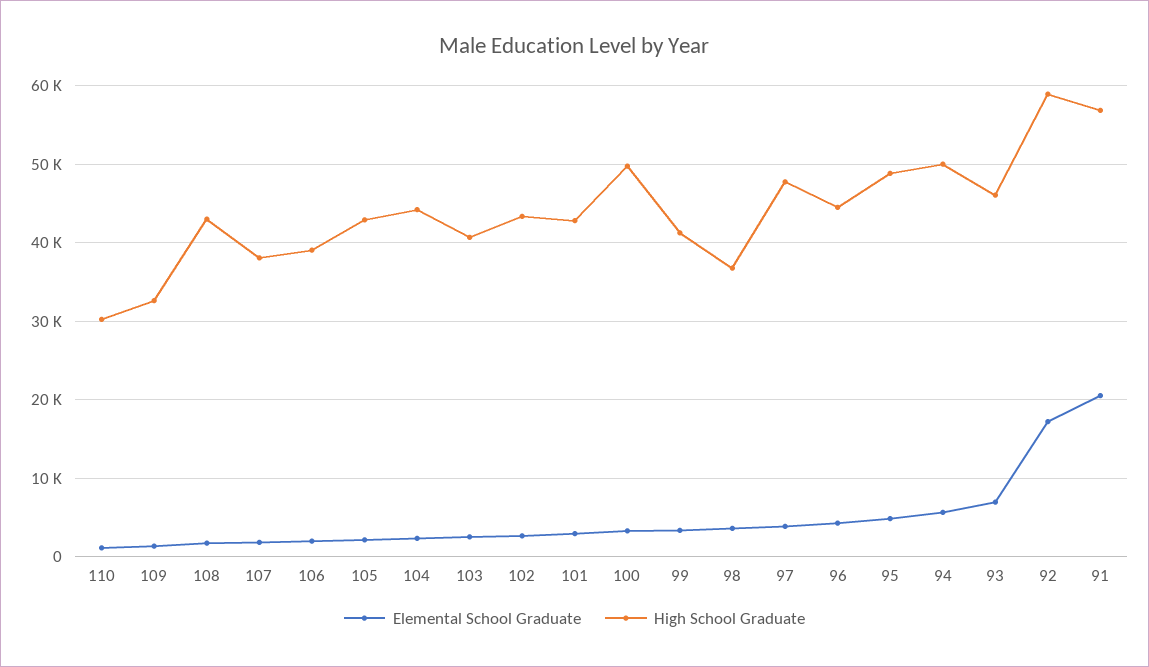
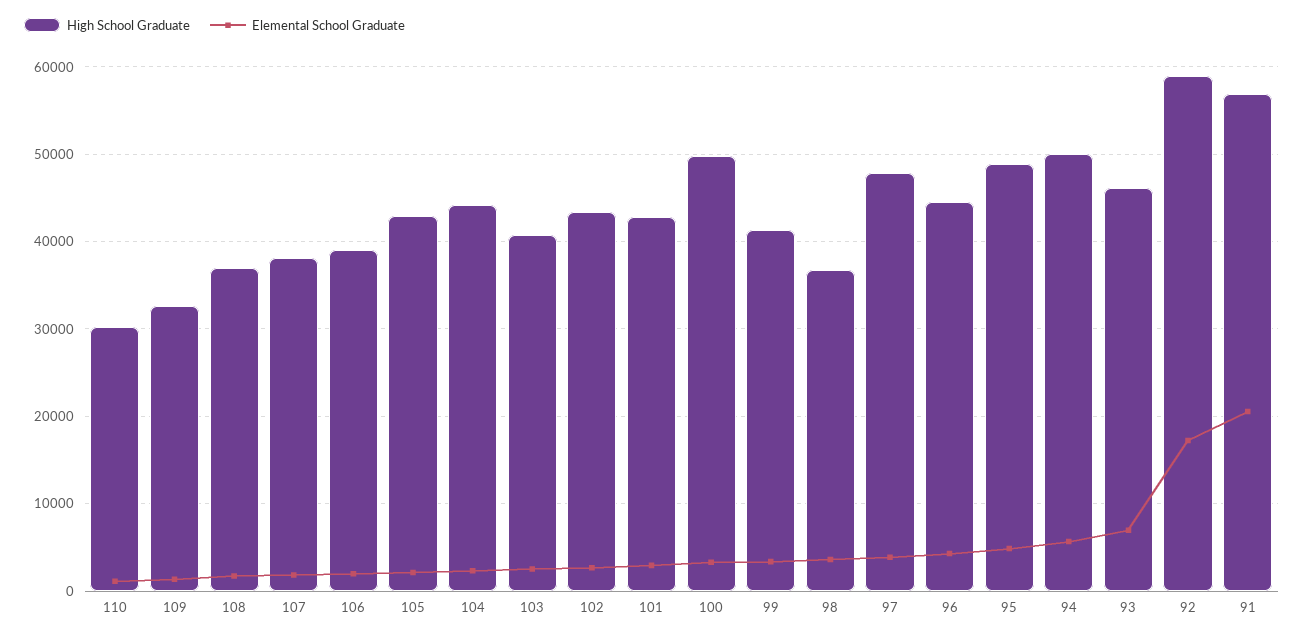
  {
    "Elemental School Graduate": {
      "110": 1000,
      "109": 1000,
      "108": 2000,
      "107": 2000,
      "106": 2000,
      "105": 2000,
      "104": 2000,
      "103": 3000,
      "102": 3000,
      "101": 3000,
      "100": 3000,
      "99": 3000,
      "98": 4000,
      "97": 4000,
      "96": 4000,
      "95": 5000,
      "94": 6000,
      "93": 7000,
      "92": 17000,
      "91": 21000
    },
    "High School Graduate": {
      "110": 30000,
      "109": 33000,
-     "108": 43000,
+     "108": 37000,
      "107": 38000,
      "106": 39000,
      "105": 43000,
      "104": 44000,
      "103": 41000,
      "102": 43000,
      "101": 43000,
      "100": 50000,
      "99": 41000,
      "98": 37000,
      "97": 48000,
      "96": 45000,
      "95": 49000,
      "94": 50000,
      "93": 46000,
      "92": 59000,
      "91": 57000
    }
  }

